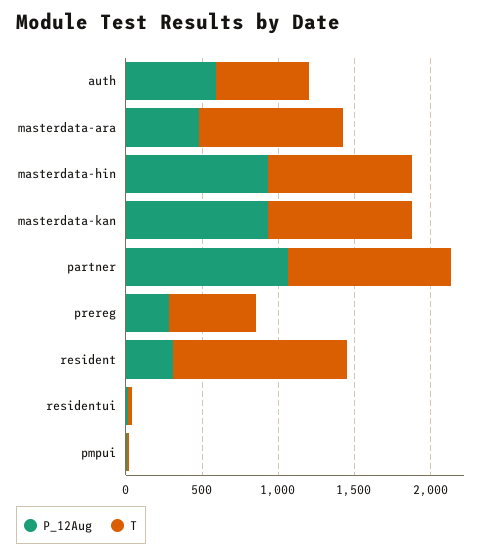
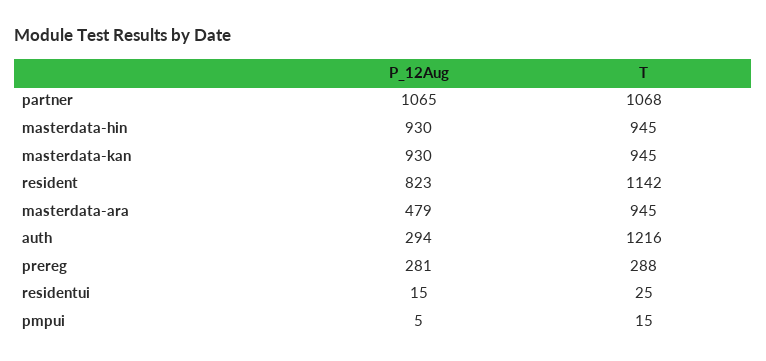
  {
    "P_12Aug": {
-     "auth": 600,
+     "auth": 294,
      "masterdata-ara": 479,
      "masterdata-hin": 930,
      "masterdata-kan": 930,
      "partner": 1065,
      "prereg": 281,
-     "resident": 300,
+     "resident": 823,
      "residentui": 15,
      "pmpui": 5
    },
    "T": {
-     "auth": 600,
+     "auth": 1216,
      "masterdata-ara": 945,
      "masterdata-hin": 945,
      "masterdata-kan": 945,
      "partner": 1068,
-     "prereg": 600,
+     "prereg": 288,
      "resident": 1142,
      "residentui": 25,
      "pmpui": 15
    }
  }

